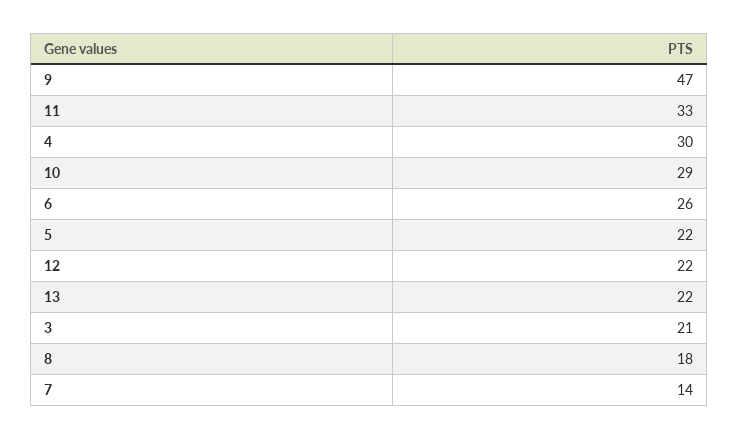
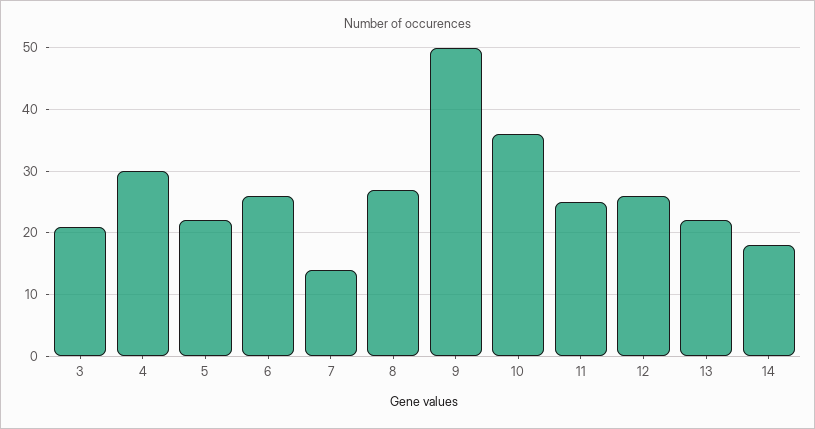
  {
-   "9": 47,
+   "9": 50,
-   "11": 33,
+   "11": 25,
    "4": 30,
-   "10": 29,
+   "10": 36,
    "6": 26,
    "5": 22,
-   "12": 22,
+   "12": 26,
    "13": 22,
    "3": 21,
-   "8": 18,
+   "8": 27,
-   "7": 14
+   "7": 14,
+   "14": 18
  }

